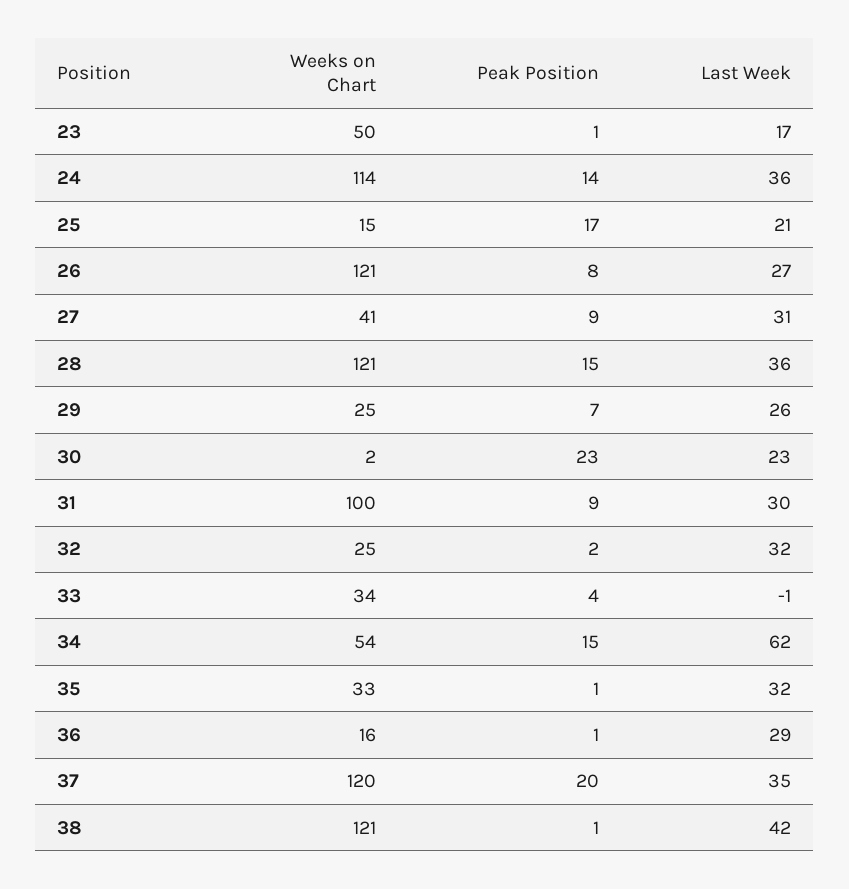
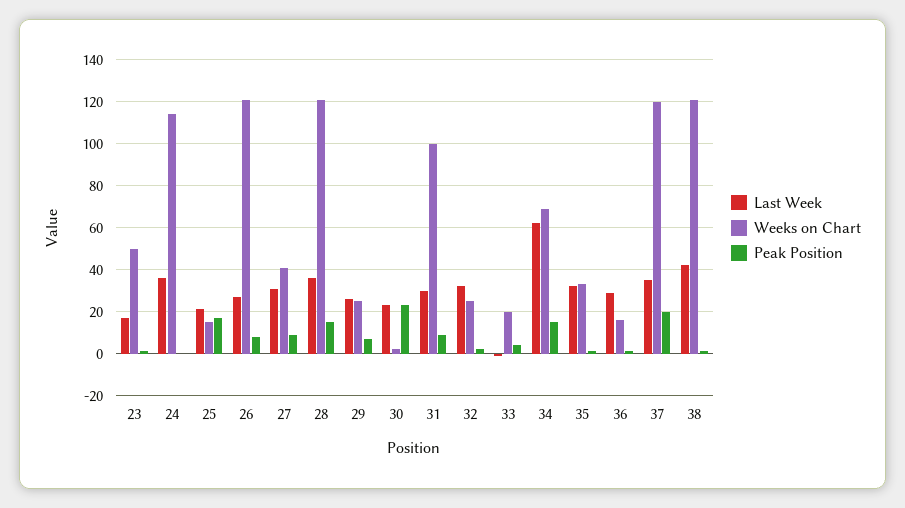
  {
    "Weeks on Chart": {
      "23": 50,
      "24": 114,
      "25": 15,
      "26": 121,
      "27": 41,
      "28": 121,
      "29": 25,
      "30": 2,
      "31": 100,
      "32": 25,
-     "33": 34,
+     "33": 20,
-     "34": 54,
+     "34": 70,
      "35": 33,
      "36": 16,
      "37": 120,
      "38": 121
    },
    "Peak Position": {
      "23": 1,
-     "24": 14,
+     "24": 0,
      "25": 17,
      "26": 8,
      "27": 9,
      "28": 15,
      "29": 7,
      "30": 23,
      "31": 9,
      "32": 2,
      "33": 4,
      "34": 15,
      "35": 1,
      "36": 1,
      "37": 20,
      "38": 1
    },
    "Last Week": {
      "23": 17,
      "24": 36,
      "25": 21,
      "26": 27,
      "27": 31,
      "28": 36,
      "29": 26,
      "30": 23,
      "31": 30,
      "32": 32,
      "33": -1,
      "34": 62,
      "35": 32,
      "36": 29,
      "37": 35,
      "38": 42
    }
  }

